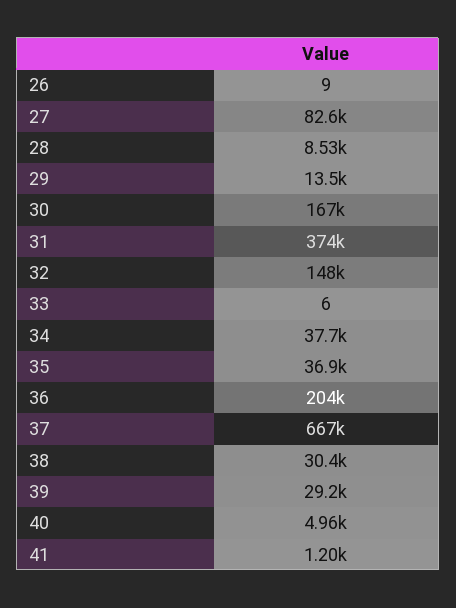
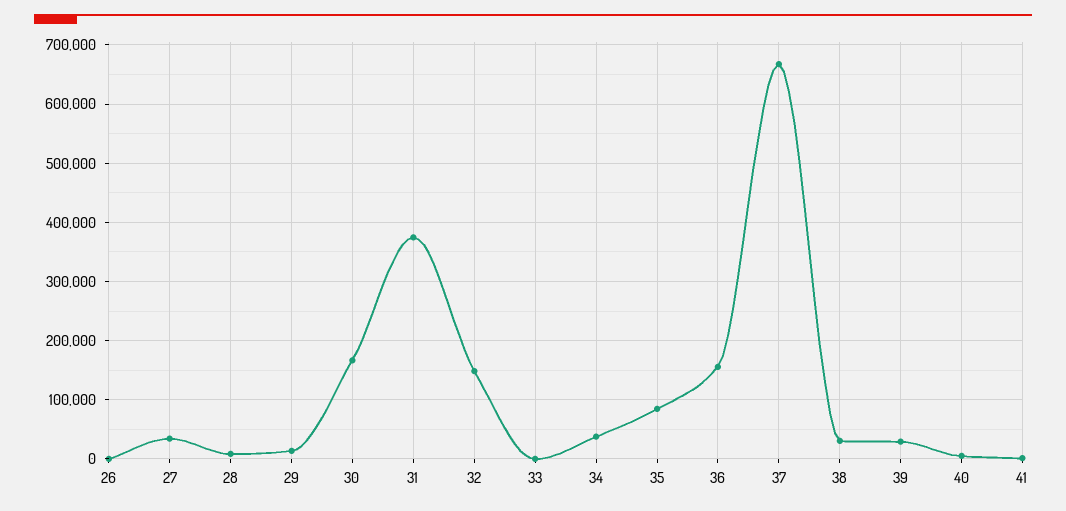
  {
    "26": 9,
-   "27": 82600,
+   "27": 40000,
    "28": 8530,
    "29": 13500,
    "30": 167000,
    "31": 374000,
    "32": 148000,
    "33": 6,
    "34": 37700,
-   "35": 36900,
+   "35": 80000,
-   "36": 204000,
+   "36": 160000,
    "37": 667000,
    "38": 30400,
    "39": 29200,
    "40": 4960,
    "41": 1200
  }

